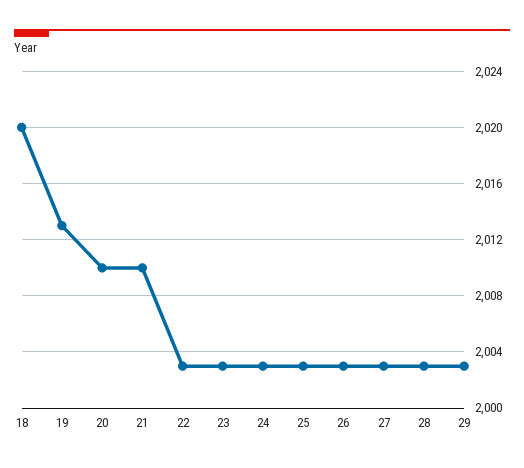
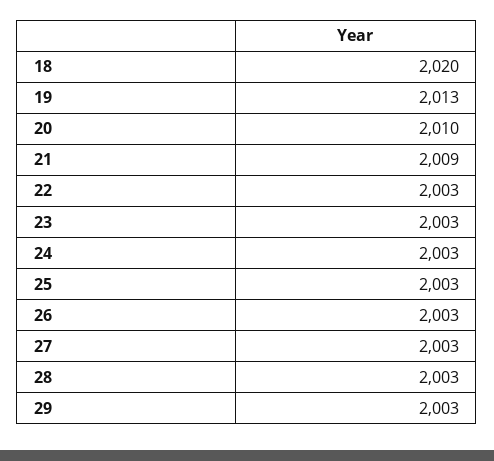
  {
    "18": 2020,
    "19": 2013,
    "20": 2010,
-   "21": 2010,
+   "21": 2009,
    "22": 2003,
    "23": 2003,
    "24": 2003,
    "25": 2003,
    "26": 2003,
    "27": 2003,
    "28": 2003,
    "29": 2003
  }

